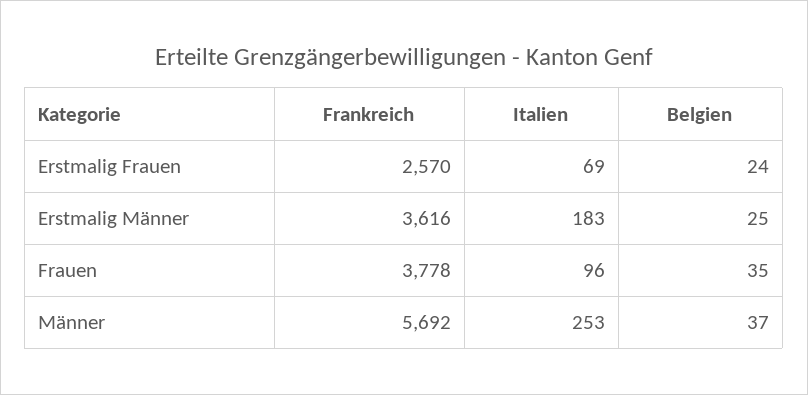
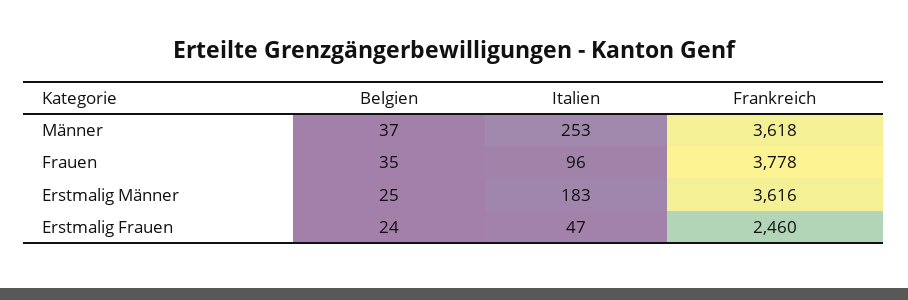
  {
    "Frankreich": {
-     "Erstmalig Frauen": 2570,
+     "Erstmalig Frauen": 2460,
      "Erstmalig Männer": 3616,
      "Frauen": 3778,
-     "Männer": 5692
+     "Männer": 3618
    },
    "Italien": {
-     "Erstmalig Frauen": 69,
+     "Erstmalig Frauen": 47,
      "Erstmalig Männer": 183,
      "Frauen": 96,
      "Männer": 253
    },
    "Belgien": {
      "Erstmalig Frauen": 24,
      "Erstmalig Männer": 25,
      "Frauen": 35,
      "Männer": 37
    }
  }

